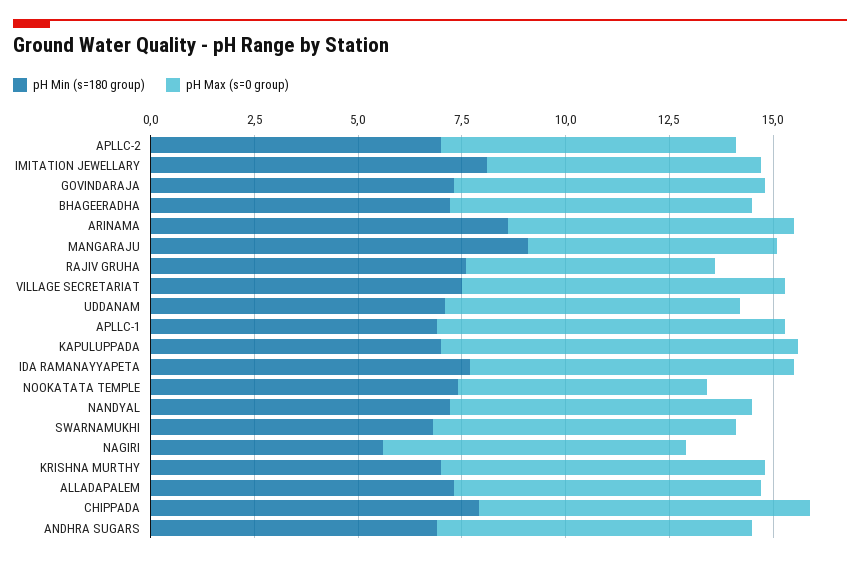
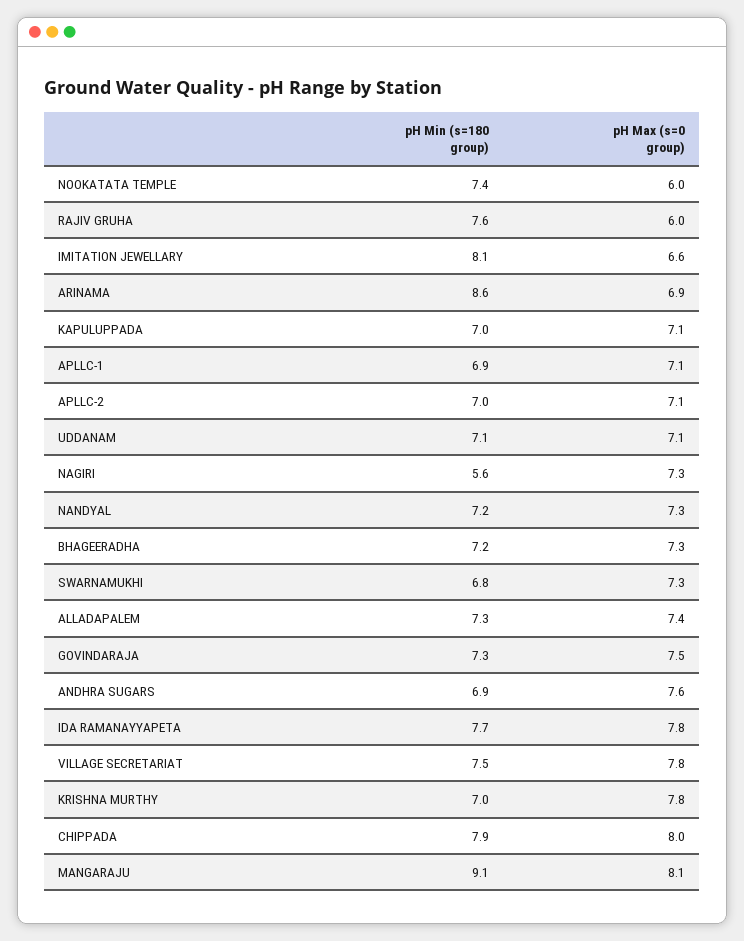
  {
    "pH Min (s=180 group)": {
      "APLLC-2": 7,
      "IMITATION JEWELLARY": 8.1,
      "GOVINDARAJA": 7.3,
      "BHAGEERADHA": 7.2,
      "ARINAMA": 8.6,
      "MANGARAJU": 9.1,
      "RAJIV GRUHA": 7.6,
      "VILLAGE SECRETARIAT": 7.5,
      "UDDANAM": 7.1,
      "APLLC-1": 6.9,
      "KAPULUPPADA": 7,
      "IDA RAMANAYYAPETA": 7.7,
      "NOOKATATA TEMPLE": 7.4,
      "NANDYAL": 7.2,
      "SWARNAMUKHI": 6.8,
      "NAGIRI": 5.6,
      "KRISHNA MURTHY": 7,
      "ALLADAPALEM": 7.3,
      "CHIPPADA": 7.9,
      "ANDHRA SUGARS": 6.9
    },
    "pH Max (s=0 group)": {
      "APLLC-2": 7.1,
      "IMITATION JEWELLARY": 6.6,
      "GOVINDARAJA": 7.5,
      "BHAGEERADHA": 7.3,
      "ARINAMA": 6.9,
-     "MANGARAJU": 6,
+     "MANGARAJU": 8.1,
      "RAJIV GRUHA": 6,
      "VILLAGE SECRETARIAT": 7.8,
      "UDDANAM": 7.1,
-     "APLLC-1": 8.5,
+     "APLLC-1": 7.1,
-     "KAPULUPPADA": 8.5,
+     "KAPULUPPADA": 7.1,
      "IDA RAMANAYYAPETA": 7.8,
      "NOOKATATA TEMPLE": 6,
      "NANDYAL": 7.3,
      "SWARNAMUKHI": 7.3,
      "NAGIRI": 7.3,
      "KRISHNA MURTHY": 7.8,
      "ALLADAPALEM": 7.4,
      "CHIPPADA": 8,
      "ANDHRA SUGARS": 7.6
    }
  }

